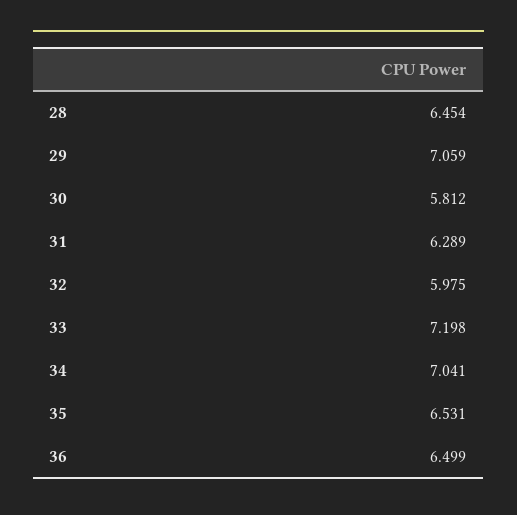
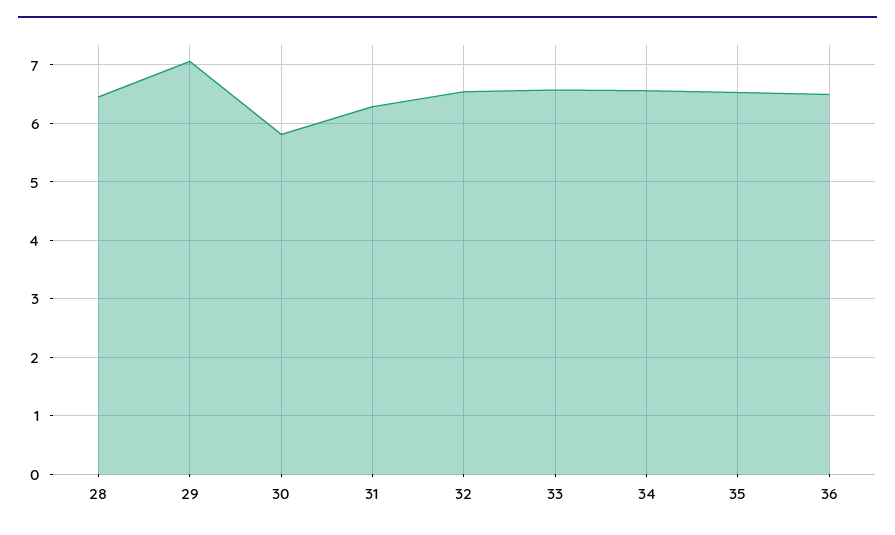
  {
    "28": 6.454,
    "29": 7.059,
    "30": 5.812,
    "31": 6.289,
-   "32": 5.975,
+   "32": 6.6,
-   "33": 7.198,
+   "33": 6.6,
-   "34": 7.041,
+   "34": 6.6,
    "35": 6.531,
    "36": 6.499
  }

